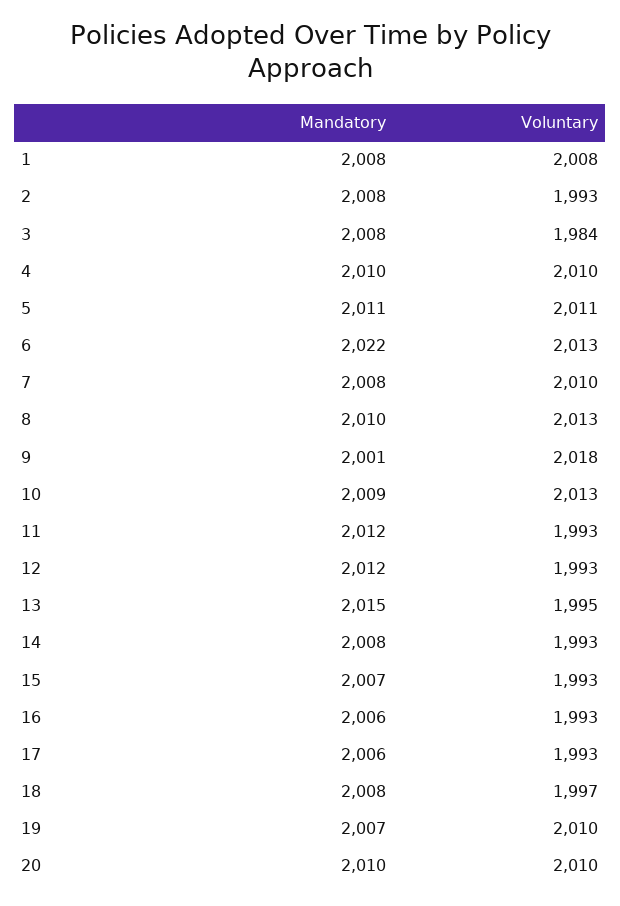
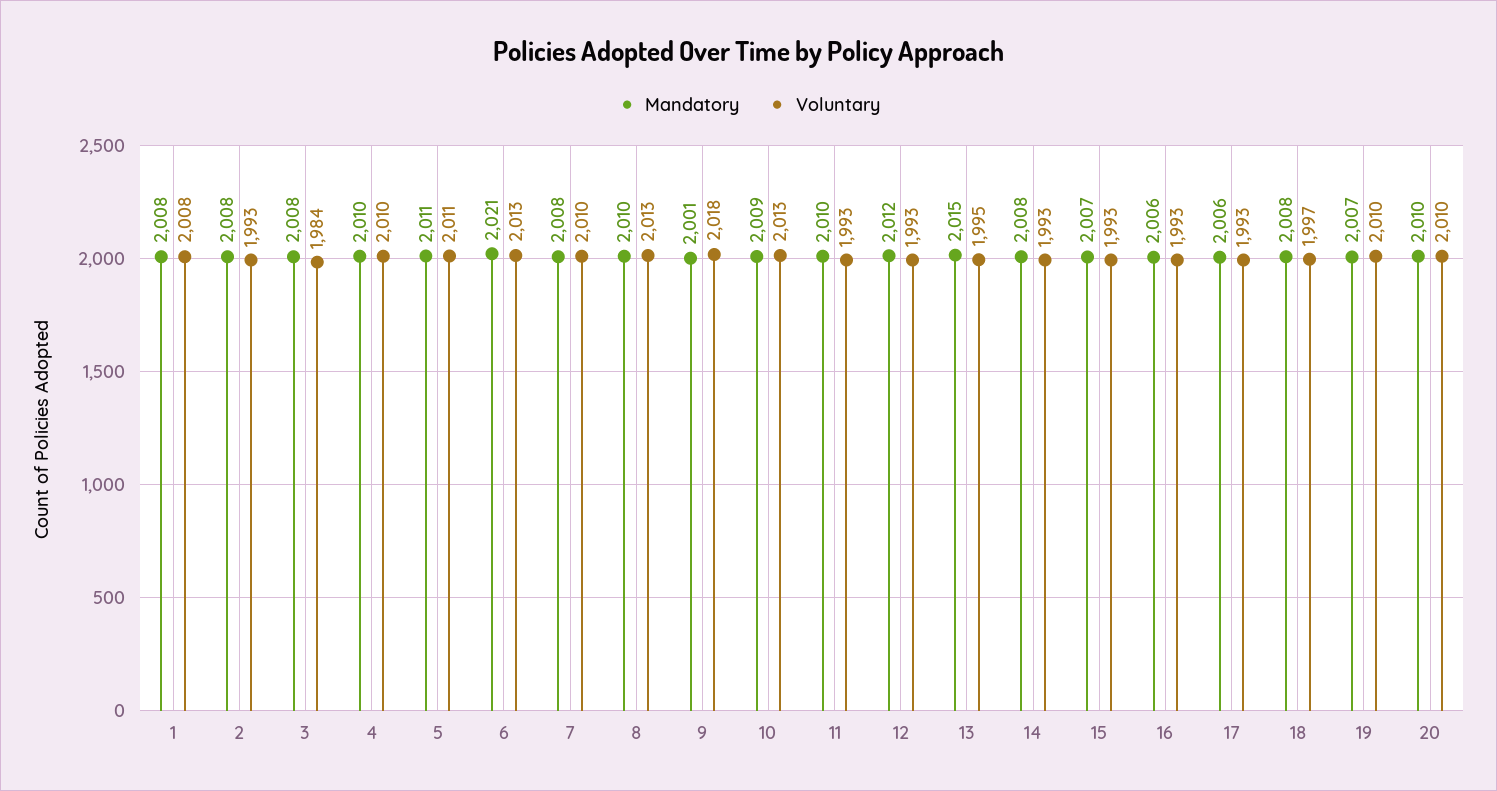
  {
    "Mandatory": {
      "1": 2008,
      "2": 2008,
      "3": 2008,
      "4": 2010,
      "5": 2011,
-     "6": 2022,
+     "6": 2021,
      "7": 2008,
      "8": 2010,
      "9": 2001,
      "10": 2009,
-     "11": 2012,
+     "11": 2010,
      "12": 2012,
      "13": 2015,
      "14": 2008,
      "15": 2007,
      "16": 2006,
      "17": 2006,
      "18": 2008,
      "19": 2007,
      "20": 2010
    },
    "Voluntary": {
      "1": 2008,
      "2": 1993,
      "3": 1984,
      "4": 2010,
      "5": 2011,
      "6": 2013,
      "7": 2010,
      "8": 2013,
      "9": 2018,
      "10": 2013,
      "11": 1993,
      "12": 1993,
      "13": 1995,
      "14": 1993,
      "15": 1993,
      "16": 1993,
      "17": 1993,
      "18": 1997,
      "19": 2010,
      "20": 2010
    }
  }

